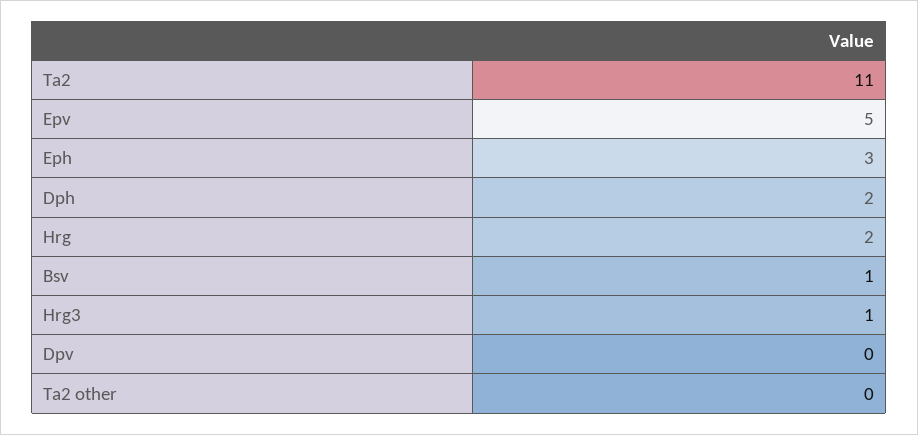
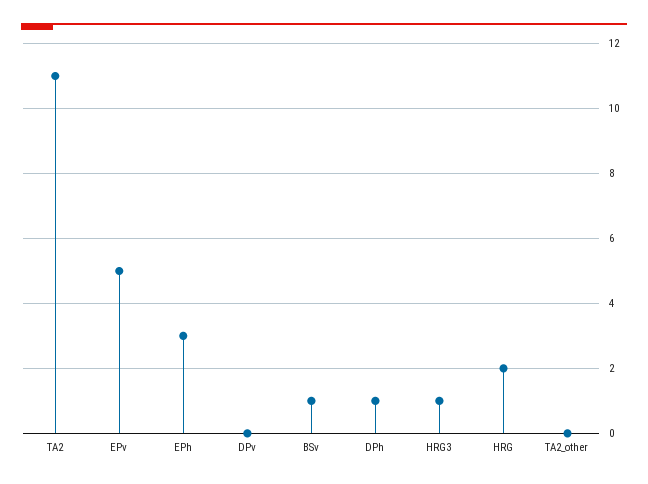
  {
    "Ta2": 11,
    "Epv": 5,
    "Eph": 3,
-   "Dph": 2,
+   "Dph": 1,
    "Hrg": 2,
    "Bsv": 1,
    "Hrg3": 1,
    "Dpv": 0,
    "Ta2 other": 0
  }

